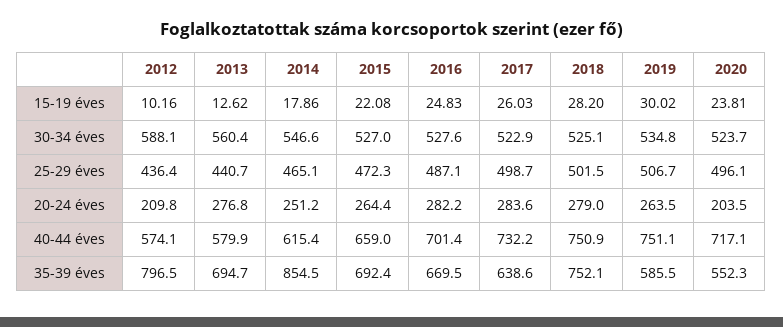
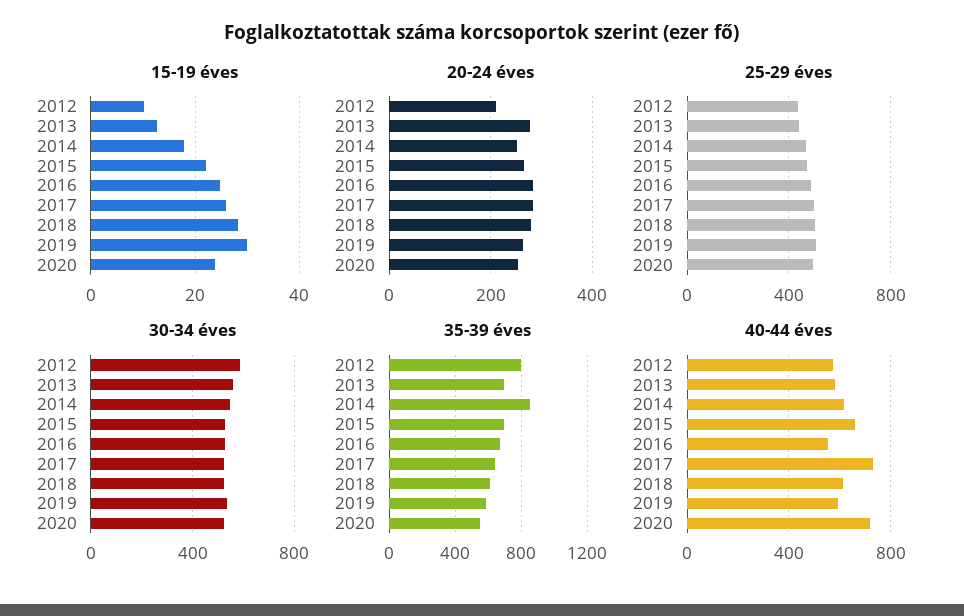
  {
    "15-19 éves": {
      "2012": 10.16,
      "2013": 12.62,
      "2014": 17.86,
      "2015": 22.08,
      "2016": 24.83,
      "2017": 26.03,
      "2018": 28.2,
      "2019": 30.02,
      "2020": 23.81
    },
    "30-34 éves": {
      "2012": 588.1,
      "2013": 560.4,
      "2014": 546.6,
      "2015": 527,
      "2016": 527.6,
      "2017": 522.9,
      "2018": 525.1,
      "2019": 534.8,
      "2020": 523.7
    },
    "25-29 éves": {
      "2012": 436.4,
      "2013": 440.7,
      "2014": 465.1,
      "2015": 472.3,
      "2016": 487.1,
      "2017": 498.7,
      "2018": 501.5,
      "2019": 506.7,
      "2020": 496.1
    },
    "20-24 éves": {
      "2012": 209.8,
      "2013": 276.8,
      "2014": 251.2,
      "2015": 264.4,
      "2016": 282.2,
      "2017": 283.6,
      "2018": 279,
      "2019": 263.5,
-     "2020": 203.5
+     "2020": 260
    },
    "40-44 éves": {
      "2012": 574.1,
      "2013": 579.9,
      "2014": 615.4,
      "2015": 659,
-     "2016": 701.4,
+     "2016": 550,
      "2017": 732.2,
-     "2018": 750.9,
+     "2018": 600,
-     "2019": 751.1,
+     "2019": 600,
      "2020": 717.1
    },
    "35-39 éves": {
      "2012": 796.5,
      "2013": 694.7,
      "2014": 854.5,
      "2015": 692.4,
      "2016": 669.5,
      "2017": 638.6,
-     "2018": 752.1,
+     "2018": 600,
      "2019": 585.5,
      "2020": 552.3
    }
  }

